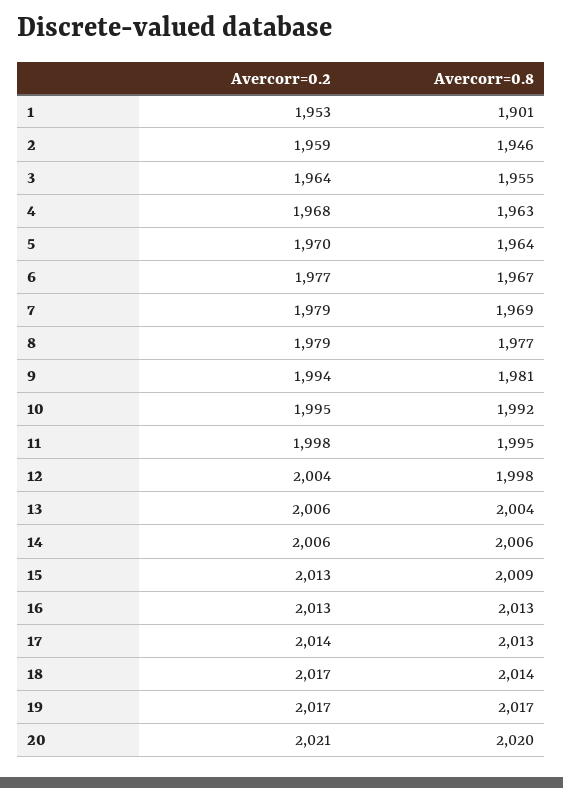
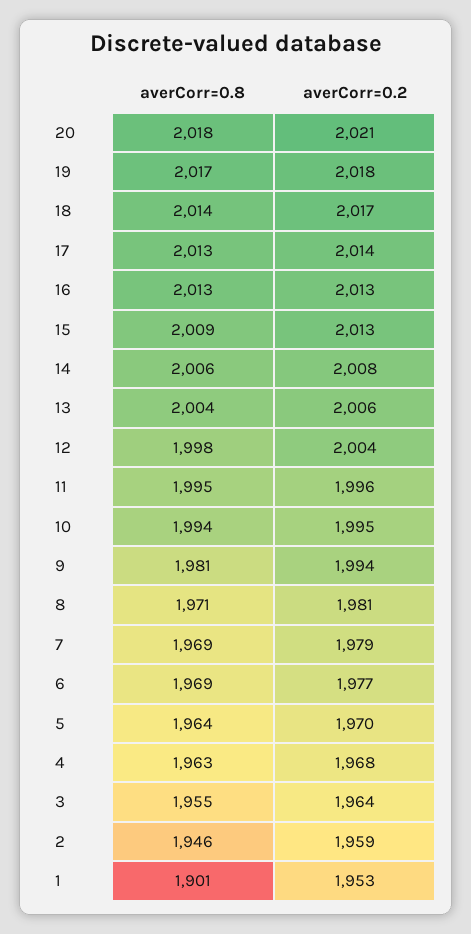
  {
    "Avercorr=0.2": {
      "1": 1953,
      "2": 1959,
      "3": 1964,
      "4": 1968,
      "5": 1970,
      "6": 1977,
      "7": 1979,
-     "8": 1979,
+     "8": 1981,
      "9": 1994,
      "10": 1995,
-     "11": 1998,
+     "11": 1996,
      "12": 2004,
      "13": 2006,
-     "14": 2006,
+     "14": 2008,
      "15": 2013,
      "16": 2013,
      "17": 2014,
      "18": 2017,
-     "19": 2017,
+     "19": 2018,
      "20": 2021
    },
    "Avercorr=0.8": {
      "1": 1901,
      "2": 1946,
      "3": 1955,
      "4": 1963,
      "5": 1964,
-     "6": 1967,
+     "6": 1969,
      "7": 1969,
-     "8": 1977,
+     "8": 1971,
      "9": 1981,
-     "10": 1992,
+     "10": 1994,
      "11": 1995,
      "12": 1998,
      "13": 2004,
      "14": 2006,
      "15": 2009,
      "16": 2013,
      "17": 2013,
      "18": 2014,
      "19": 2017,
-     "20": 2020
+     "20": 2018
    }
  }

